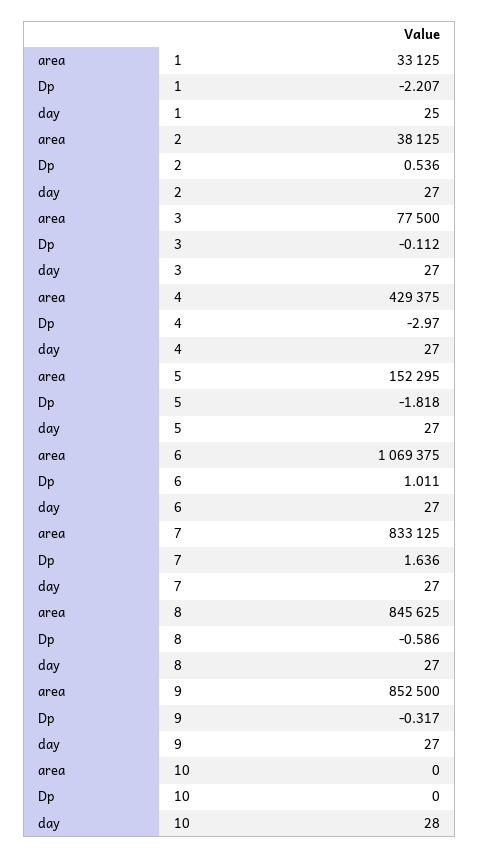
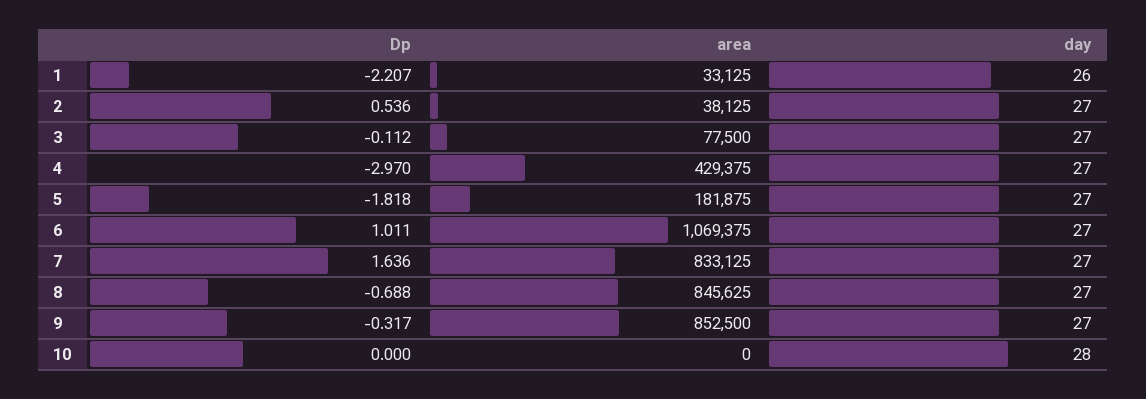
  {
    "area": {
      "1": 33125,
      "2": 38125,
      "3": 77500,
      "4": 429375,
-     "5": 152295,
+     "5": 181875,
      "6": 1069375,
      "7": 833125,
      "8": 845625,
      "9": 852500,
      "10": 0
    },
    "Dp": {
      "1": -2.207,
      "2": 0.536,
      "3": -0.112,
      "4": -2.97,
      "5": -1.818,
      "6": 1.011,
      "7": 1.636,
-     "8": -0.586,
+     "8": -0.688,
      "9": -0.317,
      "10": 0
    },
    "day": {
-     "1": 25,
+     "1": 26,
      "2": 27,
      "3": 27,
      "4": 27,
      "5": 27,
      "6": 27,
      "7": 27,
      "8": 27,
      "9": 27,
      "10": 28
    }
  }

